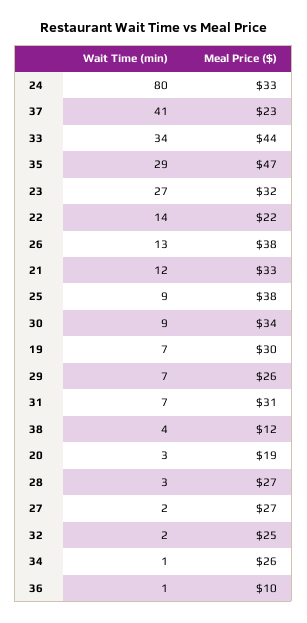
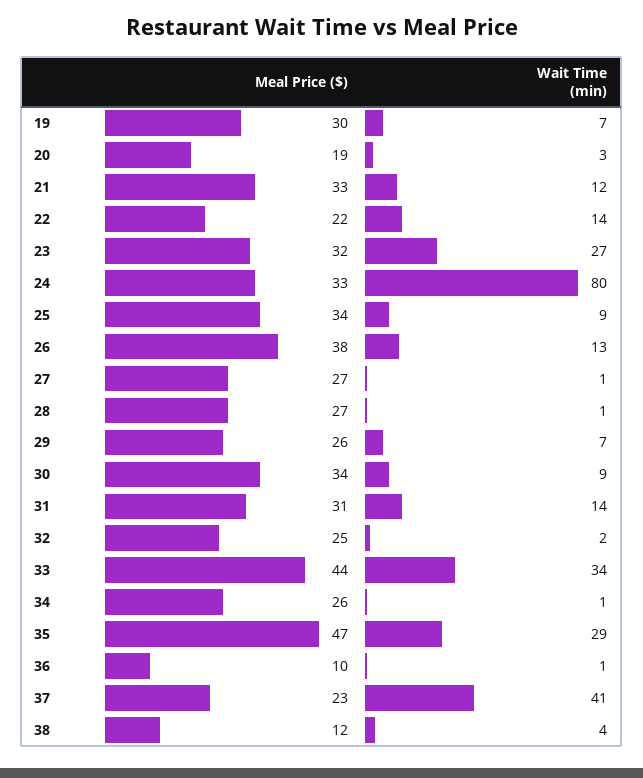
  {
    "Wait Time (min)": {
      "24": 80,
      "37": 41,
      "33": 34,
      "35": 29,
      "23": 27,
      "22": 14,
      "26": 13,
      "21": 12,
      "25": 9,
      "30": 9,
      "19": 7,
      "29": 7,
-     "31": 7,
+     "31": 14,
      "38": 4,
      "20": 3,
-     "28": 3,
+     "28": 1,
-     "27": 2,
+     "27": 1,
      "32": 2,
      "34": 1,
      "36": 1
    },
    "Meal Price ($)": {
      "24": 33,
      "37": 23,
      "33": 44,
      "35": 47,
      "23": 32,
      "22": 22,
      "26": 38,
      "21": 33,
-     "25": 38,
+     "25": 34,
      "30": 34,
      "19": 30,
      "29": 26,
      "31": 31,
      "38": 12,
      "20": 19,
      "28": 27,
      "27": 27,
      "32": 25,
      "34": 26,
      "36": 10
    }
  }

